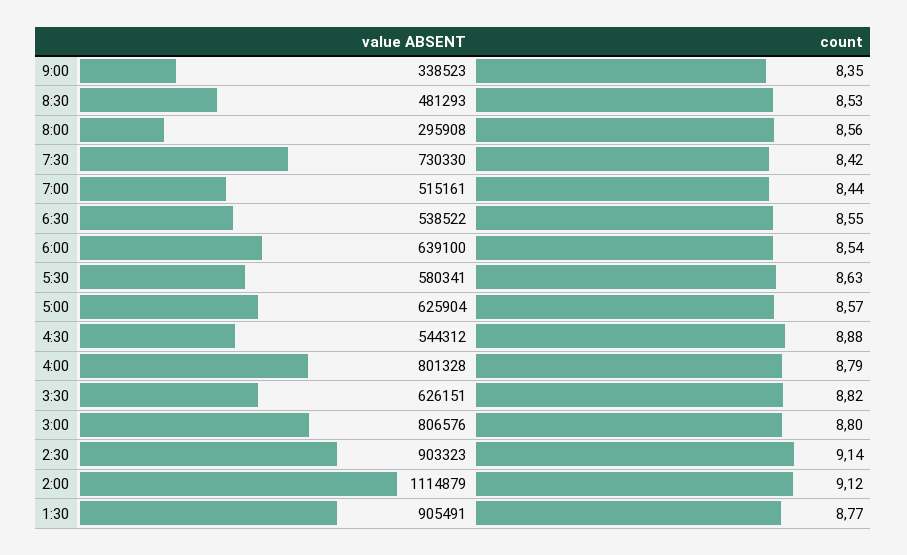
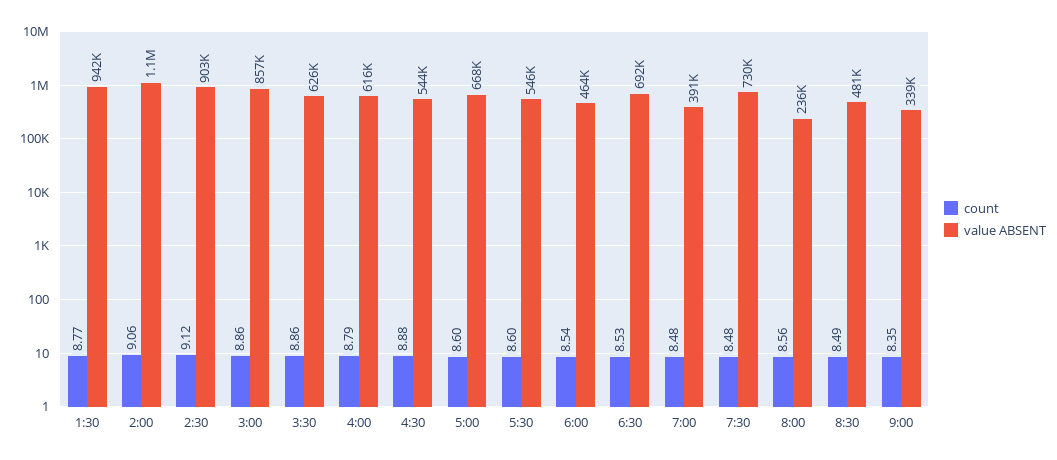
  {
    "value ABSENT": {
      "9:00": 338523,
      "8:30": 481293,
-     "8:00": 295908,
+     "8:00": 236000,
      "7:30": 730330,
-     "7:00": 515161,
+     "7:00": 391000,
-     "6:30": 538522,
+     "6:30": 692000,
-     "6:00": 639100,
+     "6:00": 464000,
-     "5:30": 580341,
+     "5:30": 546000,
-     "5:00": 625904,
+     "5:00": 668000,
      "4:30": 544312,
-     "4:00": 801328,
+     "4:00": 616000,
      "3:30": 626151,
-     "3:00": 806576,
+     "3:00": 857000,
      "2:30": 903323,
      "2:00": 1114879,
-     "1:30": 905491
+     "1:30": 942000
    },
    "count": {
      "9:00": 8.35,
-     "8:30": 8.53,
+     "8:30": 8.49,
      "8:00": 8.56,
-     "7:30": 8.42,
+     "7:30": 8.48,
-     "7:00": 8.44,
+     "7:00": 8.48,
-     "6:30": 8.55,
+     "6:30": 8.53,
      "6:00": 8.54,
-     "5:30": 8.63,
+     "5:30": 8.6,
-     "5:00": 8.57,
+     "5:00": 8.6,
      "4:30": 8.88,
      "4:00": 8.79,
-     "3:30": 8.82,
+     "3:30": 8.86,
-     "3:00": 8.8,
+     "3:00": 8.86,
-     "2:30": 9.14,
+     "2:30": 9.12,
-     "2:00": 9.12,
+     "2:00": 9.06,
      "1:30": 8.77
    }
  }

